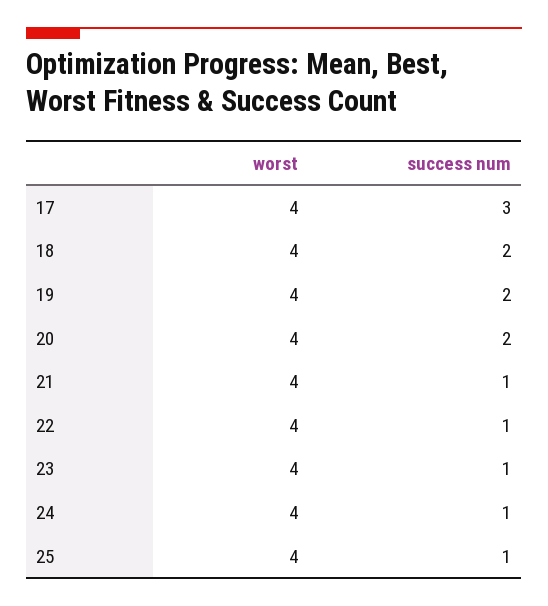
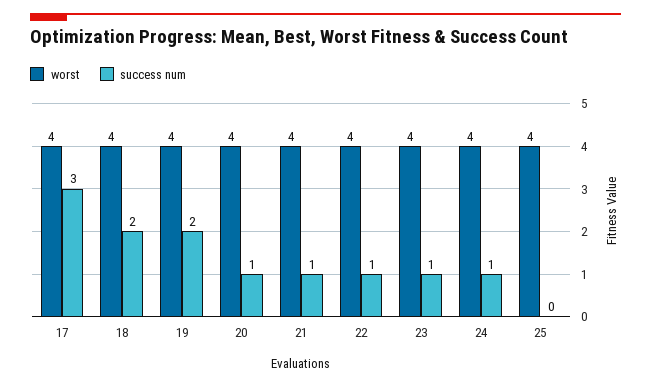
  {
    "worst": {
      "17": 4,
      "18": 4,
      "19": 4,
      "20": 4,
      "21": 4,
      "22": 4,
      "23": 4,
      "24": 4,
      "25": 4
    },
    "success num": {
      "17": 3,
      "18": 2,
      "19": 2,
-     "20": 2,
+     "20": 1,
      "21": 1,
      "22": 1,
      "23": 1,
      "24": 1,
-     "25": 1
+     "25": 0
    }
  }

